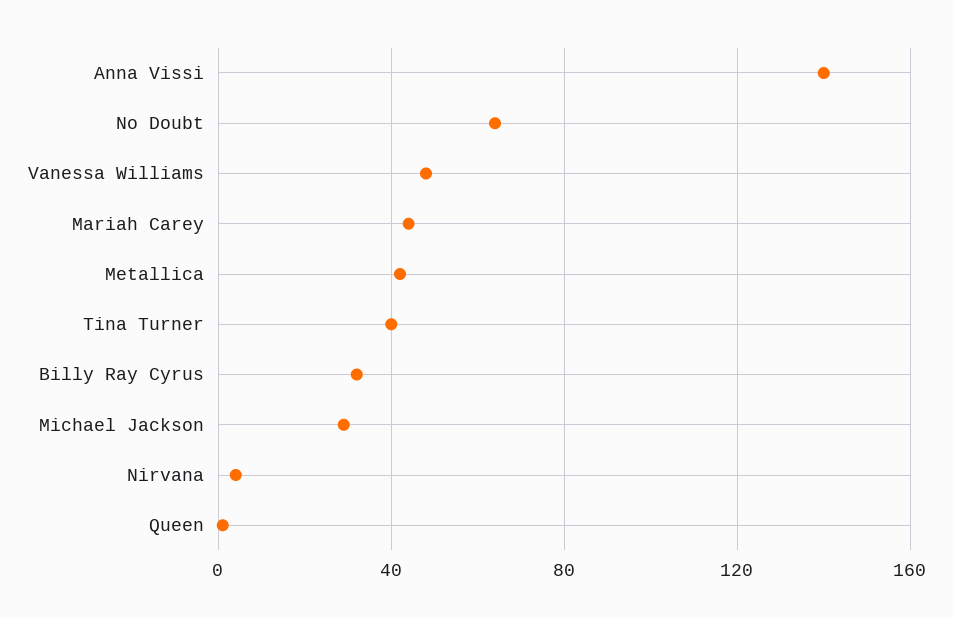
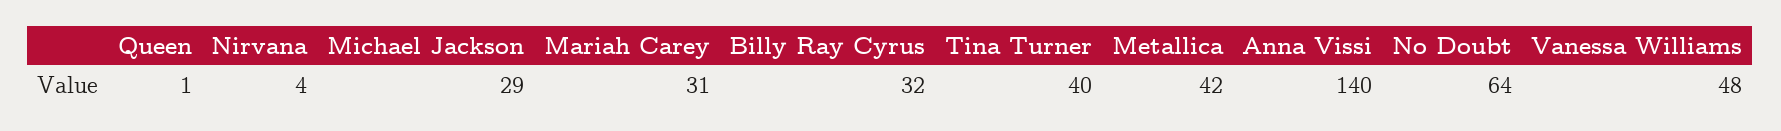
  {
    "Anna Vissi": 140,
    "No Doubt": 64,
    "Vanessa Williams": 48,
-   "Mariah Carey": 45,
+   "Mariah Carey": 31,
    "Metallica": 42,
    "Tina Turner": 40,
    "Billy Ray Cyrus": 32,
    "Michael Jackson": 29,
    "Nirvana": 4,
    "Queen": 1
  }

